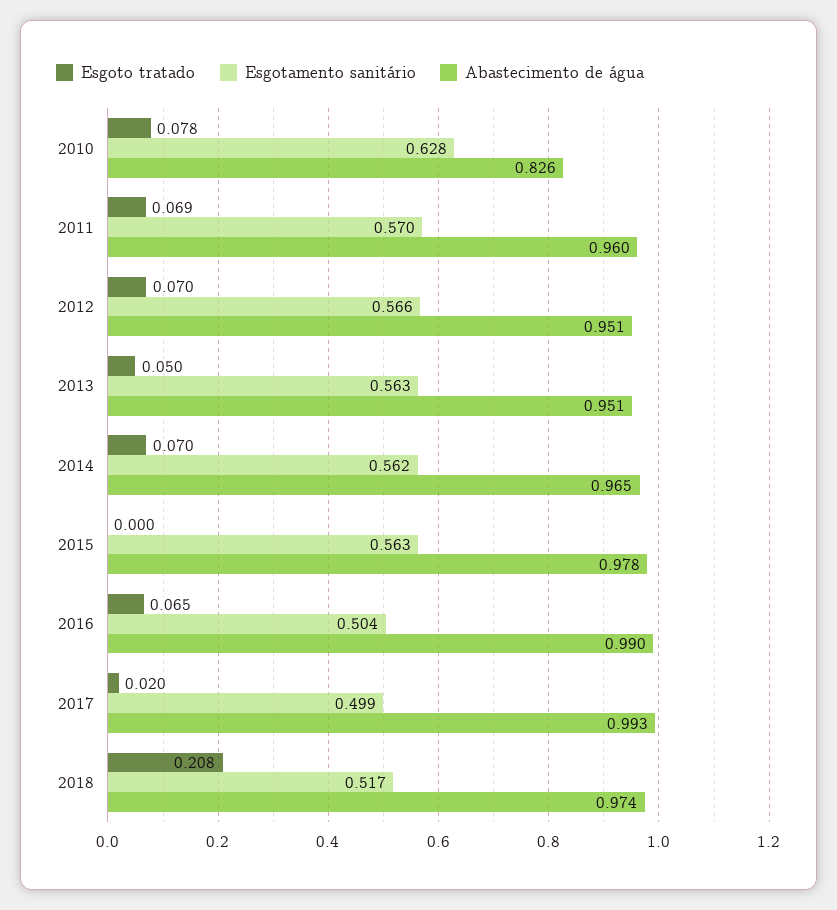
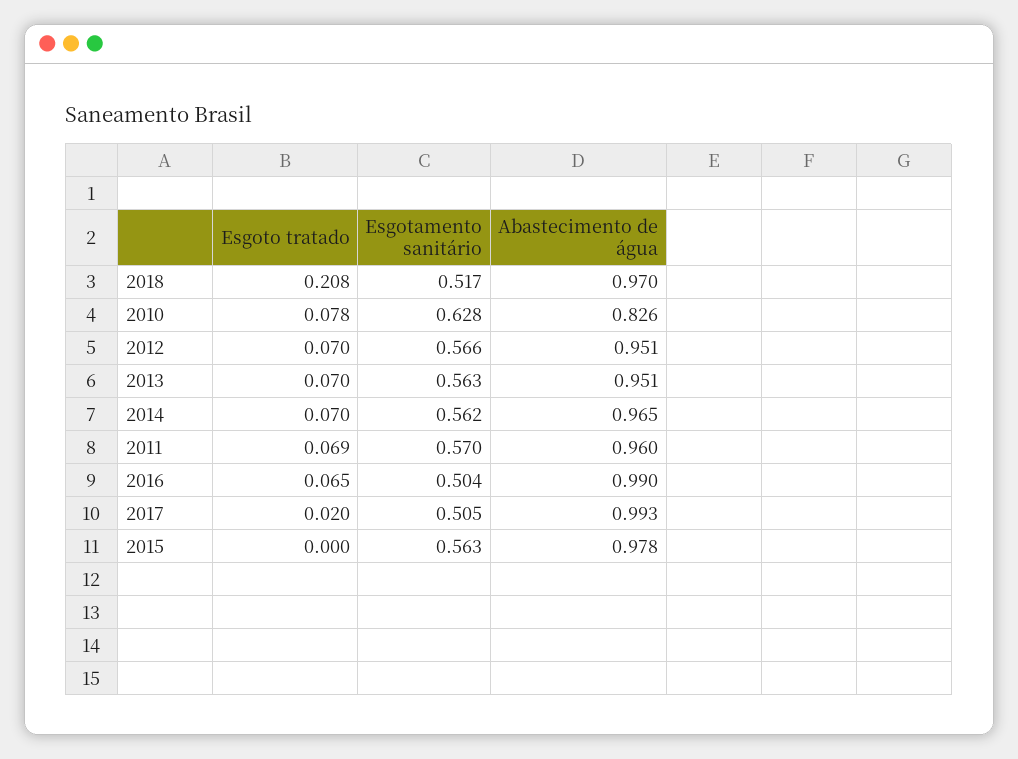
  {
    "Esgoto tratado": {
      "2010": 0.078,
      "2011": 0.069,
      "2012": 0.07,
-     "2013": 0.05,
+     "2013": 0.07,
      "2014": 0.07,
      "2015": 0,
      "2016": 0.065,
      "2017": 0.02,
      "2018": 0.208
    },
    "Esgotamento sanitário": {
      "2010": 0.628,
      "2011": 0.57,
      "2012": 0.566,
      "2013": 0.563,
      "2014": 0.562,
      "2015": 0.563,
      "2016": 0.504,
-     "2017": 0.499,
+     "2017": 0.505,
      "2018": 0.517
    },
    "Abastecimento de água": {
      "2010": 0.826,
      "2011": 0.96,
      "2012": 0.951,
      "2013": 0.951,
      "2014": 0.965,
      "2015": 0.978,
      "2016": 0.99,
      "2017": 0.993,
-     "2018": 0.974
+     "2018": 0.97
    }
  }

